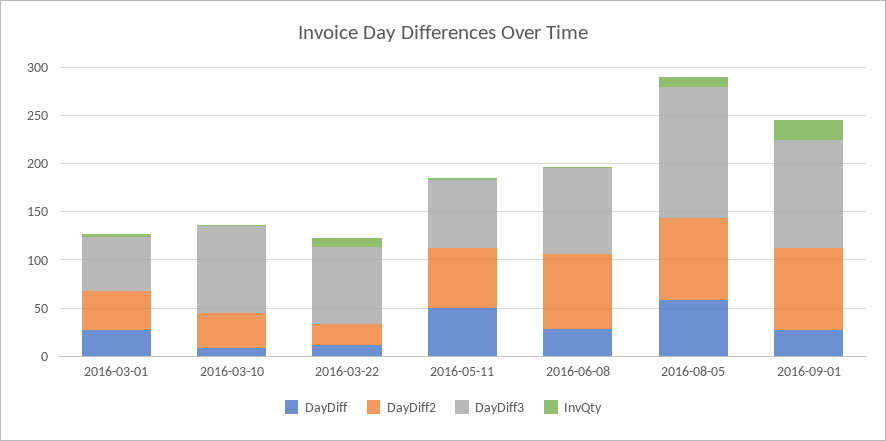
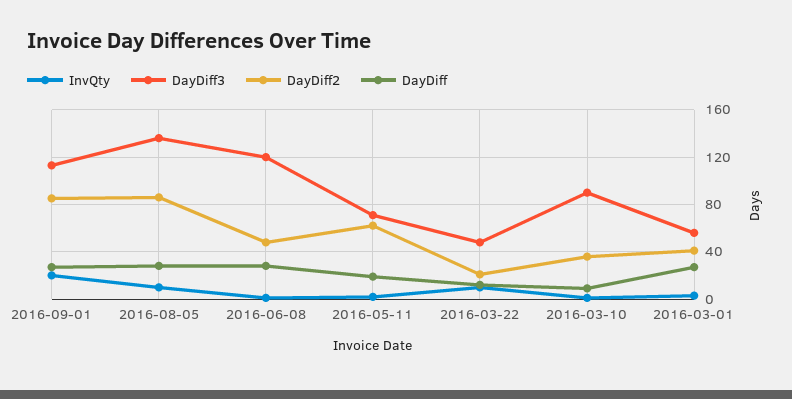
  {
    "DayDiff": {
      "2016-03-01": 30,
      "2016-03-10": 10,
      "2016-03-22": 10,
-     "2016-05-11": 50,
+     "2016-05-11": 20,
      "2016-06-08": 30,
-     "2016-08-05": 60,
+     "2016-08-05": 30,
      "2016-09-01": 30
    },
    "DayDiff2": {
      "2016-03-01": 40,
      "2016-03-10": 40,
      "2016-03-22": 20,
      "2016-05-11": 60,
-     "2016-06-08": 80,
+     "2016-06-08": 50,
      "2016-08-05": 90,
      "2016-09-01": 90
    },
    "DayDiff3": {
      "2016-03-01": 60,
      "2016-03-10": 90,
-     "2016-03-22": 80,
+     "2016-03-22": 50,
      "2016-05-11": 70,
-     "2016-06-08": 90,
+     "2016-06-08": 120,
      "2016-08-05": 140,
      "2016-09-01": 110
    },
    "InvQty": {
      "2016-03-01": 0,
      "2016-03-10": 0,
      "2016-03-22": 10,
      "2016-05-11": 0,
      "2016-06-08": 0,
      "2016-08-05": 10,
      "2016-09-01": 20
    }
  }

